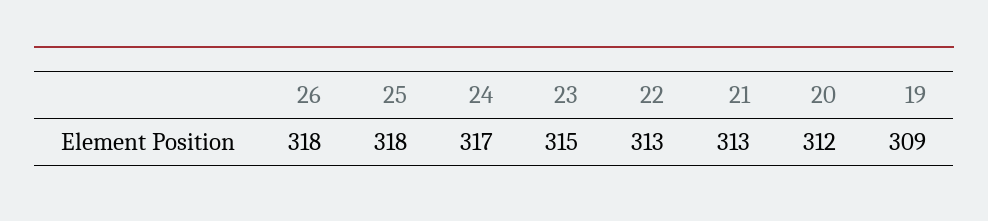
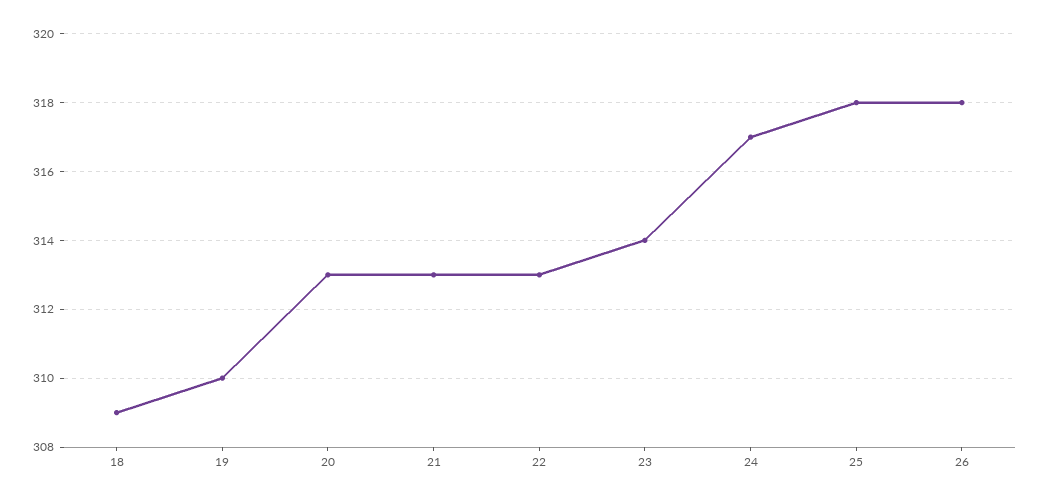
  {
    "26": 318,
    "25": 318,
    "24": 317,
-   "23": 315,
+   "23": 314,
    "22": 313,
    "21": 313,
-   "20": 312,
+   "20": 313,
-   "19": 309
+   "19": 310,
+   "18": 309
  }

